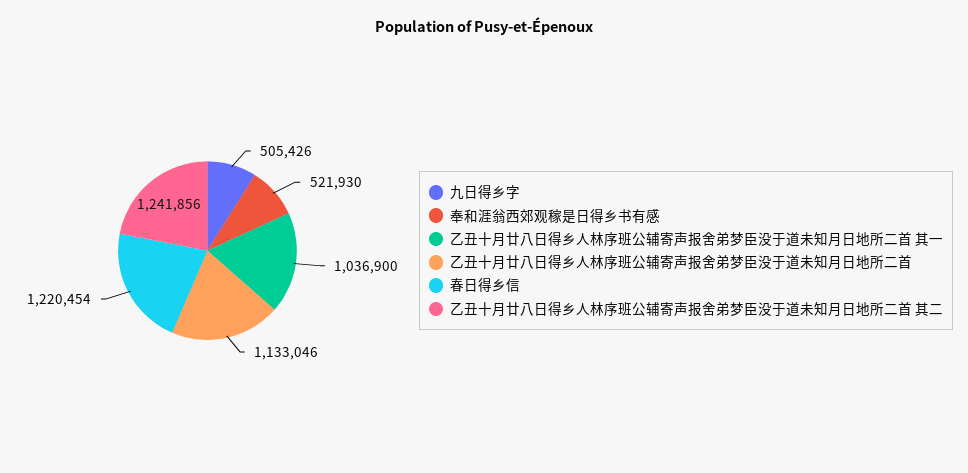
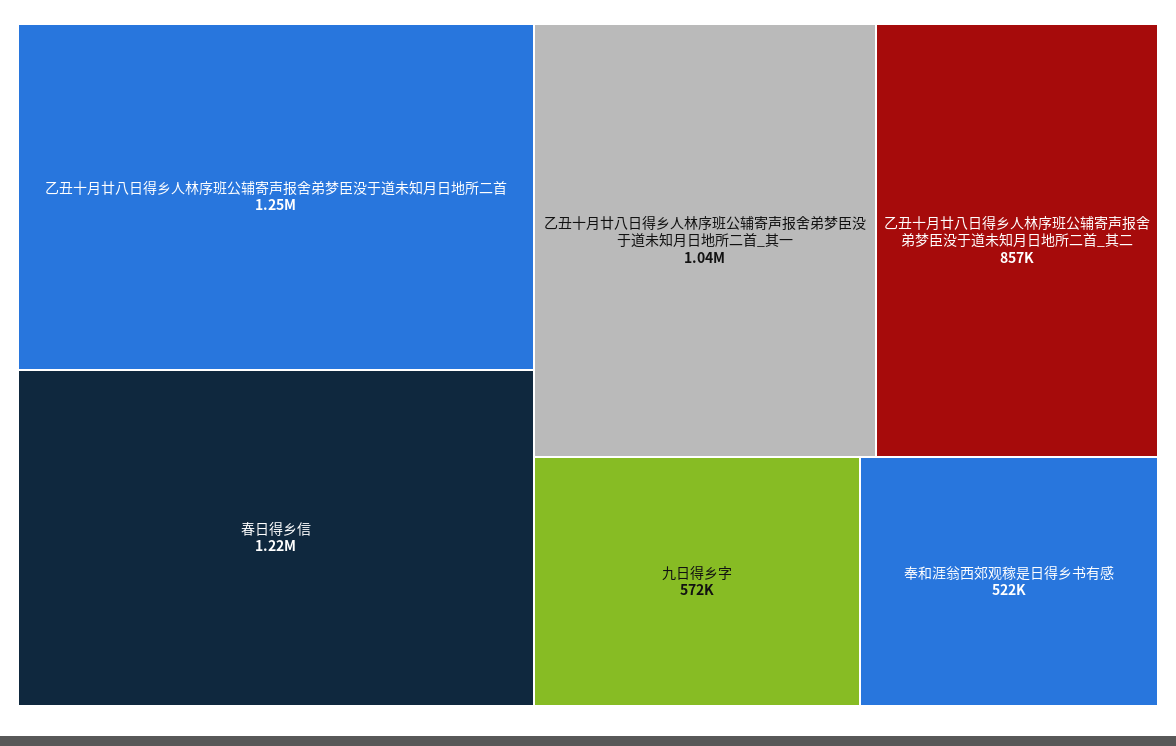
  {
-   "九日得乡字": 505426,
+   "九日得乡字": 572000,
    "奉和涯翁西郊观稼是日得乡书有感": 521930,
    "乙丑十月廿八日得乡人林序班公辅寄声报舍弟梦臣没于道未知月日地所二首 其一": 1036900,
-   "乙丑十月廿八日得乡人林序班公辅寄声报舍弟梦臣没于道未知月日地所二首": 1133046,
+   "乙丑十月廿八日得乡人林序班公辅寄声报舍弟梦臣没于道未知月日地所二首": 1250000,
    "春日得乡信": 1220454,
-   "乙丑十月廿八日得乡人林序班公辅寄声报舍弟梦臣没于道未知月日地所二首 其二": 1241856
+   "乙丑十月廿八日得乡人林序班公辅寄声报舍弟梦臣没于道未知月日地所二首 其二": 857000
  }

